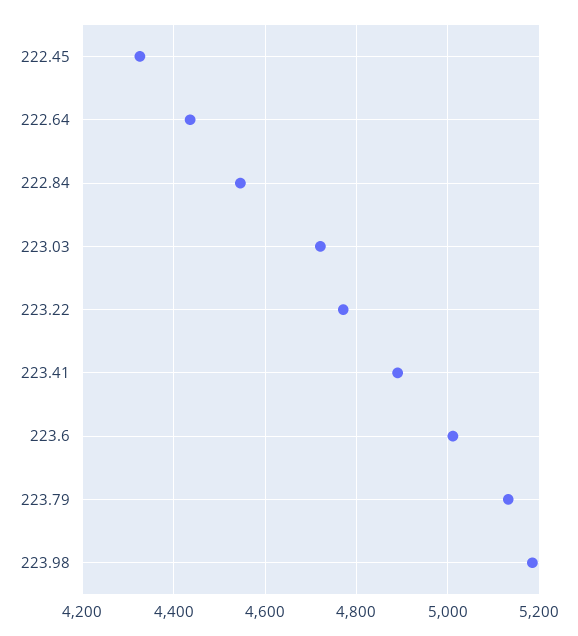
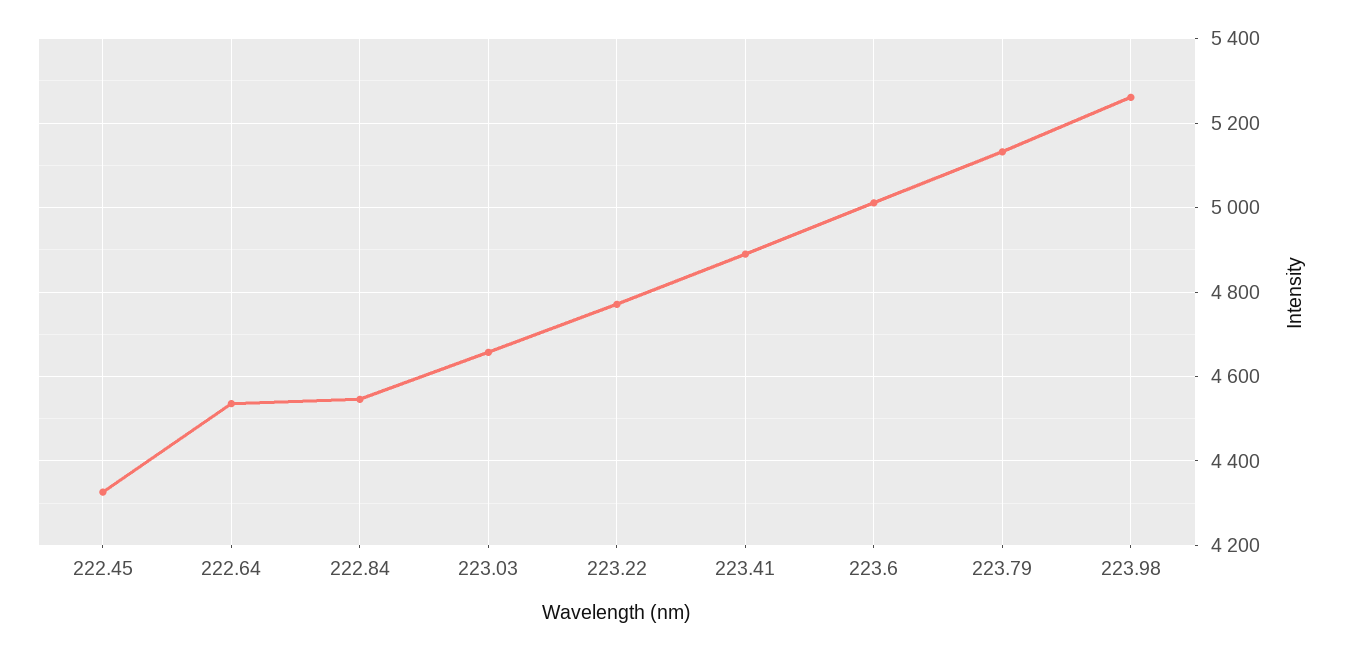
  {
    "222.45": 4320,
-   "222.64": 4440,
+   "222.64": 4540,
    "222.84": 4540,
-   "223.03": 4720,
+   "223.03": 4660,
    "223.22": 4780,
    "223.41": 4900,
    "223.6": 5020,
    "223.79": 5140,
-   "223.98": 5180
+   "223.98": 5260
  }

